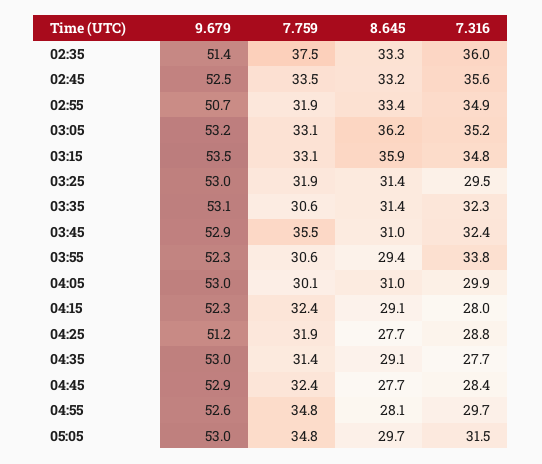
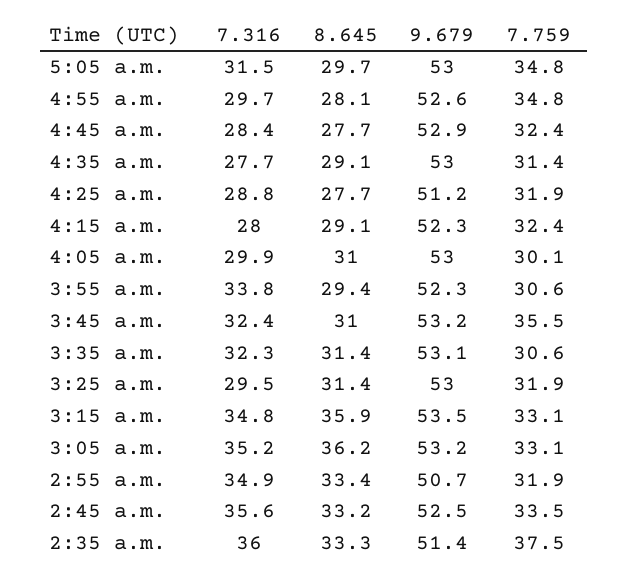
  {
    "9.679": {
      "02:35": 51.4,
      "02:45": 52.5,
      "02:55": 50.7,
      "03:05": 53.2,
      "03:15": 53.5,
      "03:25": 53,
      "03:35": 53.1,
-     "03:45": 52.9,
+     "03:45": 53.2,
      "03:55": 52.3,
      "04:05": 53,
      "04:15": 52.3,
      "04:25": 51.2,
      "04:35": 53,
      "04:45": 52.9,
      "04:55": 52.6,
      "05:05": 53
    },
    "7.759": {
      "02:35": 37.5,
      "02:45": 33.5,
      "02:55": 31.9,
      "03:05": 33.1,
      "03:15": 33.1,
      "03:25": 31.9,
      "03:35": 30.6,
      "03:45": 35.5,
      "03:55": 30.6,
      "04:05": 30.1,
      "04:15": 32.4,
      "04:25": 31.9,
      "04:35": 31.4,
      "04:45": 32.4,
      "04:55": 34.8,
      "05:05": 34.8
    },
    "8.645": {
      "02:35": 33.3,
      "02:45": 33.2,
      "02:55": 33.4,
      "03:05": 36.2,
      "03:15": 35.9,
      "03:25": 31.4,
      "03:35": 31.4,
      "03:45": 31,
      "03:55": 29.4,
      "04:05": 31,
      "04:15": 29.1,
      "04:25": 27.7,
      "04:35": 29.1,
      "04:45": 27.7,
      "04:55": 28.1,
      "05:05": 29.7
    },
    "7.316": {
      "02:35": 36,
      "02:45": 35.6,
      "02:55": 34.9,
      "03:05": 35.2,
      "03:15": 34.8,
      "03:25": 29.5,
      "03:35": 32.3,
      "03:45": 32.4,
      "03:55": 33.8,
      "04:05": 29.9,
      "04:15": 28,
      "04:25": 28.8,
      "04:35": 27.7,
      "04:45": 28.4,
      "04:55": 29.7,
      "05:05": 31.5
    }
  }

